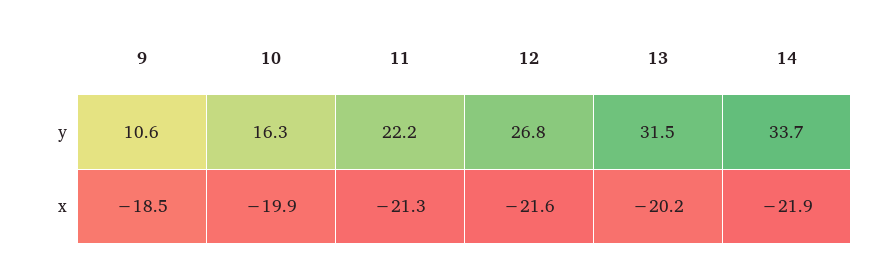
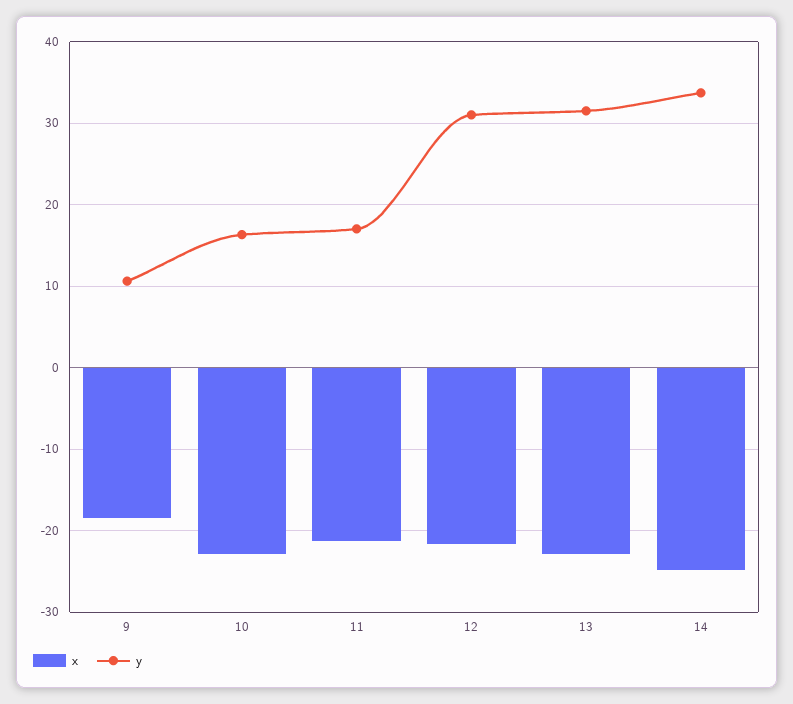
  {
    "y": {
      "9": 10.6,
      "10": 16.3,
-     "11": 22.2,
+     "11": 17,
-     "12": 26.8,
+     "12": 31,
      "13": 31.5,
      "14": 33.7
    },
    "x": {
      "9": -18.5,
-     "10": -19.9,
+     "10": -23,
      "11": -21.3,
      "12": -21.6,
-     "13": -20.2,
+     "13": -23,
-     "14": -21.9
+     "14": -25
    }
  }

